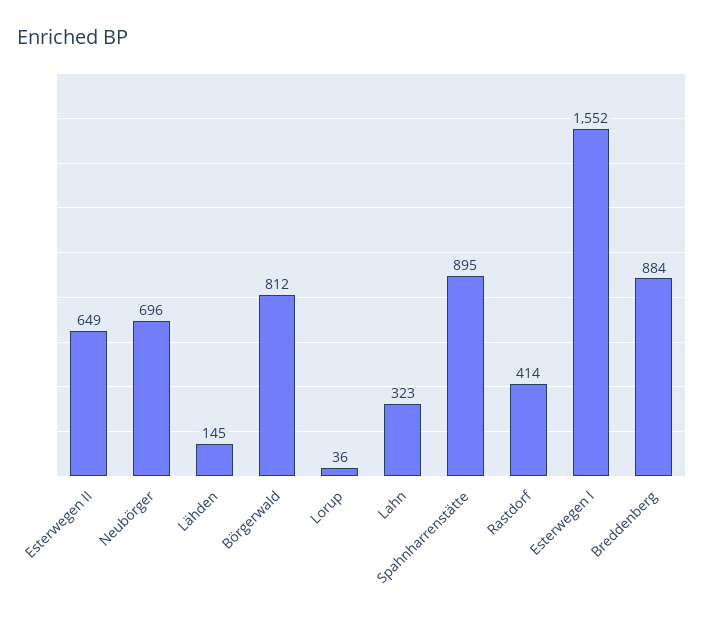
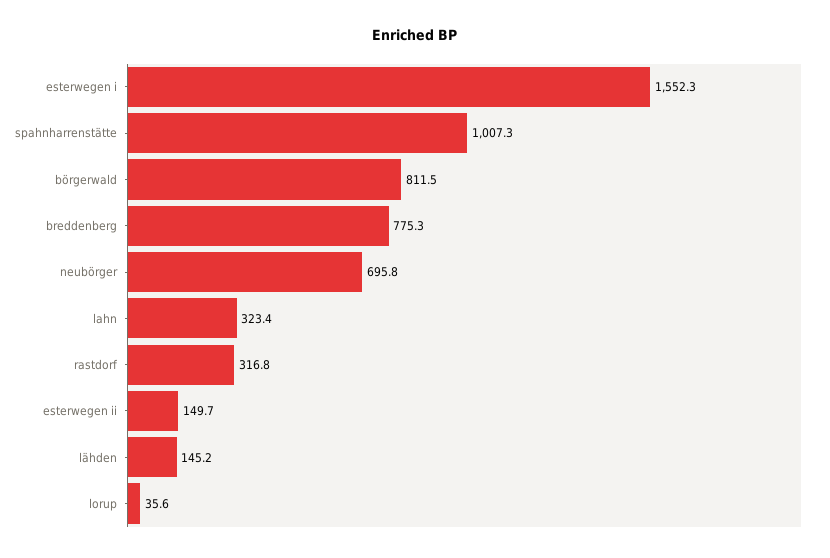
  {
-   "Esterwegen II": 649,
+   "Esterwegen II": 149.7,
    "Neubörger": 695.8,
    "Lähden": 145.2,
    "Börgerwald": 811.5,
    "Lorup": 35.6,
    "Lahn": 323.4,
-   "Spahnharrenstätte": 895,
+   "Spahnharrenstätte": 1007.3,
-   "Rastdorf": 414,
+   "Rastdorf": 316.8,
    "Esterwegen I": 1552.3,
-   "Breddenberg": 884
+   "Breddenberg": 775.3
  }

